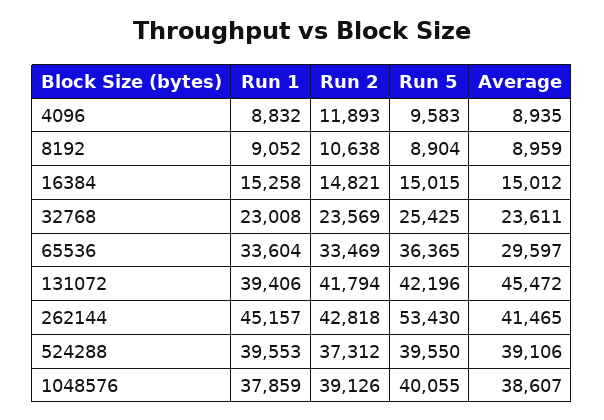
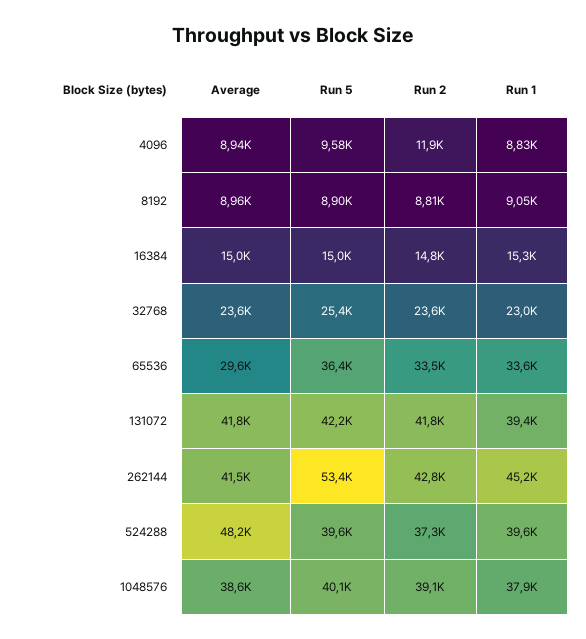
  {
    "Run 1": {
      "4096": 8832,
      "8192": 9052,
      "16384": 15258,
      "32768": 23008,
      "65536": 33604,
      "131072": 39406,
      "262144": 45157,
      "524288": 39553,
      "1048576": 37859
    },
    "Run 2": {
      "4096": 11893,
-     "8192": 10638,
+     "8192": 8810,
      "16384": 14821,
      "32768": 23569,
      "65536": 33469,
      "131072": 41794,
      "262144": 42818,
      "524288": 37312,
      "1048576": 39126
    },
    "Run 5": {
      "4096": 9583,
      "8192": 8904,
      "16384": 15015,
      "32768": 25425,
      "65536": 36365,
      "131072": 42196,
      "262144": 53430,
      "524288": 39550,
      "1048576": 40055
    },
    "Average": {
      "4096": 8935,
      "8192": 8959,
      "16384": 15012,
      "32768": 23611,
      "65536": 29597,
-     "131072": 45472,
+     "131072": 41800,
      "262144": 41465,
-     "524288": 39106,
+     "524288": 48200,
      "1048576": 38607
    }
  }

